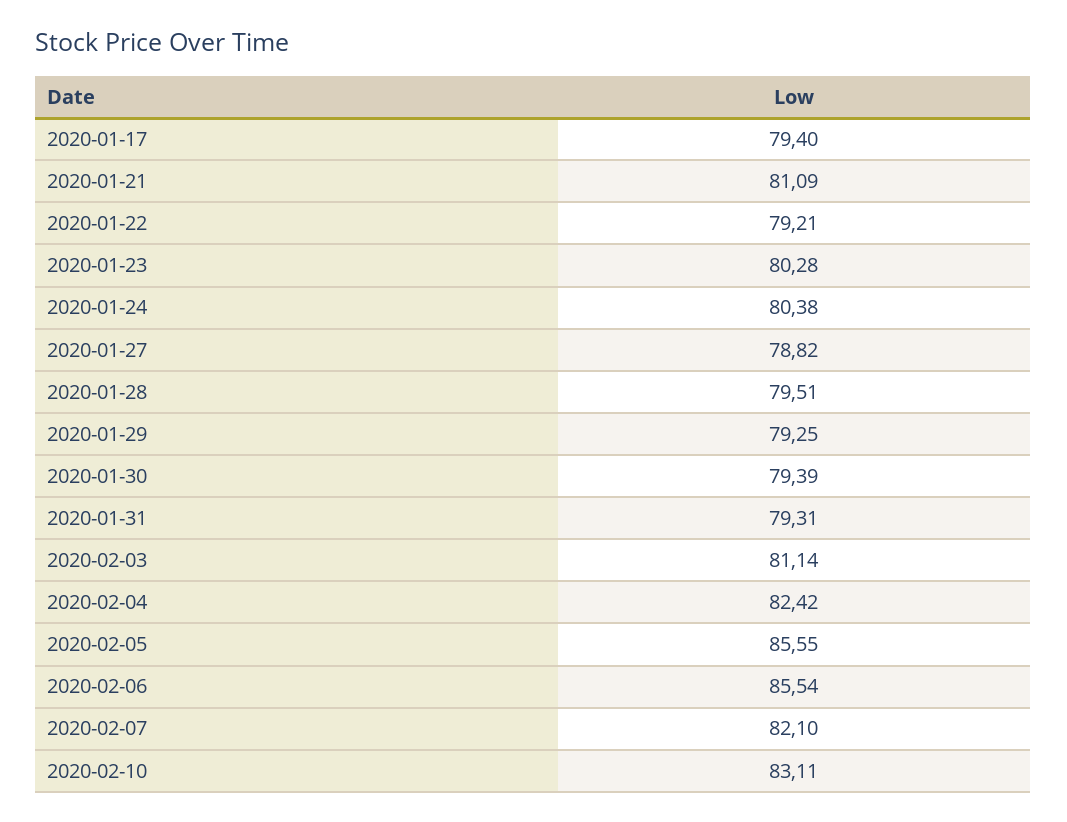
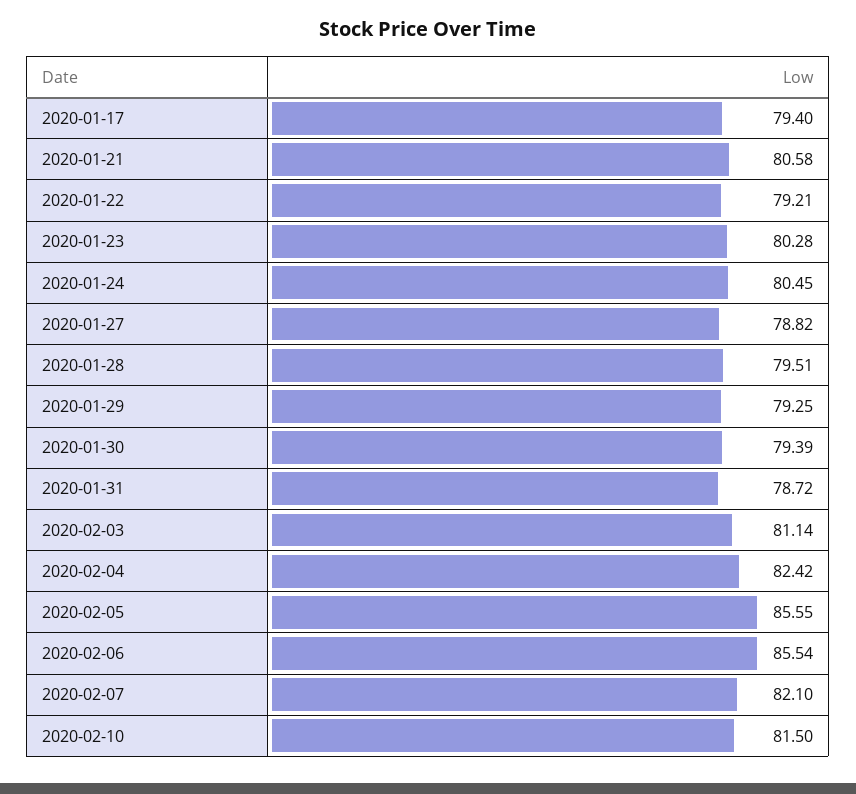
  {
    "2020-01-17": 79.4,
-   "2020-01-21": 81.09,
+   "2020-01-21": 80.58,
    "2020-01-22": 79.21,
    "2020-01-23": 80.28,
-   "2020-01-24": 80.38,
+   "2020-01-24": 80.45,
    "2020-01-27": 78.82,
    "2020-01-28": 79.51,
    "2020-01-29": 79.25,
    "2020-01-30": 79.39,
-   "2020-01-31": 79.31,
+   "2020-01-31": 78.72,
    "2020-02-03": 81.14,
    "2020-02-04": 82.42,
    "2020-02-05": 85.55,
    "2020-02-06": 85.54,
    "2020-02-07": 82.1,
-   "2020-02-10": 83.11
+   "2020-02-10": 81.5
  }

